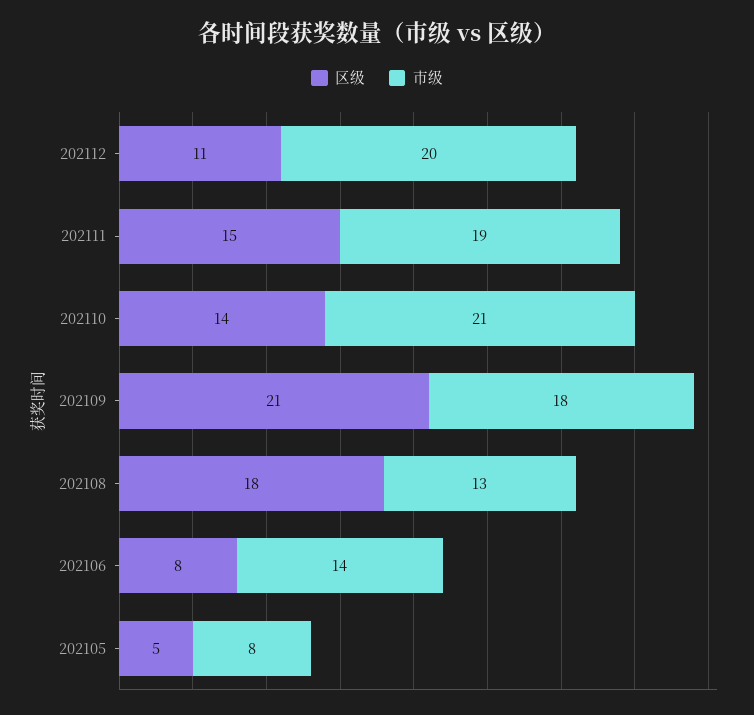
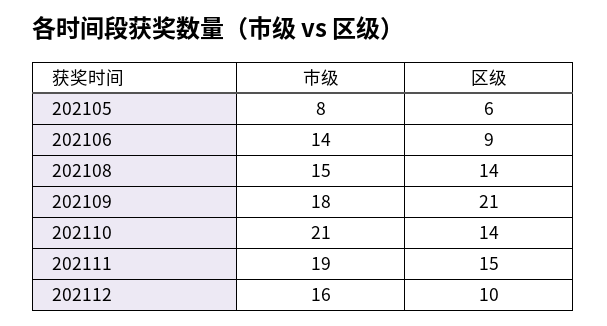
  {
    "区级": {
-     "202112": 11,
+     "202112": 10,
      "202111": 15,
      "202110": 14,
      "202109": 21,
-     "202108": 18,
+     "202108": 14,
-     "202106": 8,
+     "202106": 9,
-     "202105": 5
+     "202105": 6
    },
    "市级": {
-     "202112": 20,
+     "202112": 16,
      "202111": 19,
      "202110": 21,
      "202109": 18,
-     "202108": 13,
+     "202108": 15,
      "202106": 14,
      "202105": 8
    }
  }

